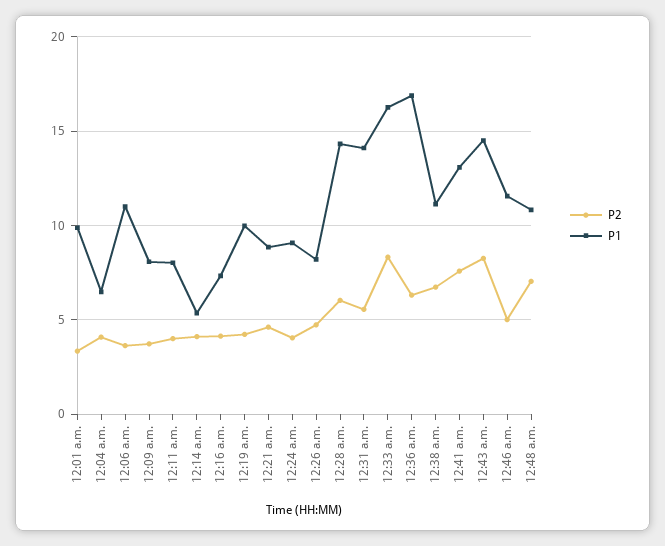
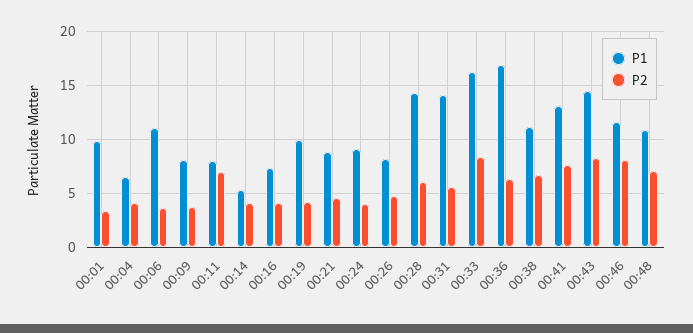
  {
    "P2": {
      "12:01 a.m.": 3.5,
      "12:04 a.m.": 4,
      "12:06 a.m.": 3.5,
      "12:09 a.m.": 3.5,
-     "12:11 a.m.": 4,
+     "12:11 a.m.": 7,
      "12:14 a.m.": 4,
      "12:16 a.m.": 4,
      "12:19 a.m.": 4,
      "12:21 a.m.": 4.5,
      "12:24 a.m.": 4,
      "12:26 a.m.": 4.5,
      "12:28 a.m.": 6,
      "12:31 a.m.": 5.5,
      "12:33 a.m.": 8.5,
      "12:36 a.m.": 6.5,
      "12:38 a.m.": 6.5,
      "12:41 a.m.": 7.5,
      "12:43 a.m.": 8.5,
-     "12:46 a.m.": 5,
+     "12:46 a.m.": 8,
      "12:48 a.m.": 7
    },
    "P1": {
      "12:01 a.m.": 10,
      "12:04 a.m.": 6.5,
      "12:06 a.m.": 11,
      "12:09 a.m.": 8,
      "12:11 a.m.": 8,
      "12:14 a.m.": 5.5,
      "12:16 a.m.": 7.5,
      "12:19 a.m.": 10,
      "12:21 a.m.": 9,
      "12:24 a.m.": 9,
      "12:26 a.m.": 8,
      "12:28 a.m.": 14.5,
      "12:31 a.m.": 14,
      "12:33 a.m.": 16.5,
      "12:36 a.m.": 17,
      "12:38 a.m.": 11,
      "12:41 a.m.": 13,
      "12:43 a.m.": 14.5,
      "12:46 a.m.": 11.5,
      "12:48 a.m.": 11
    }
  }

